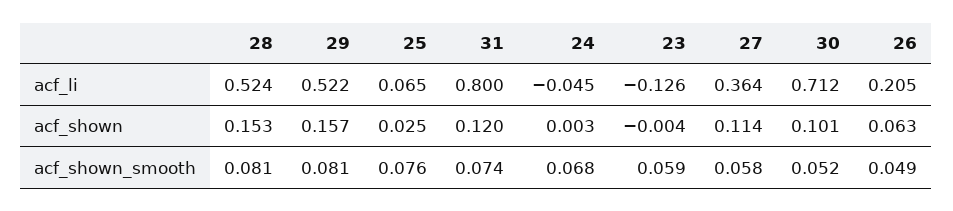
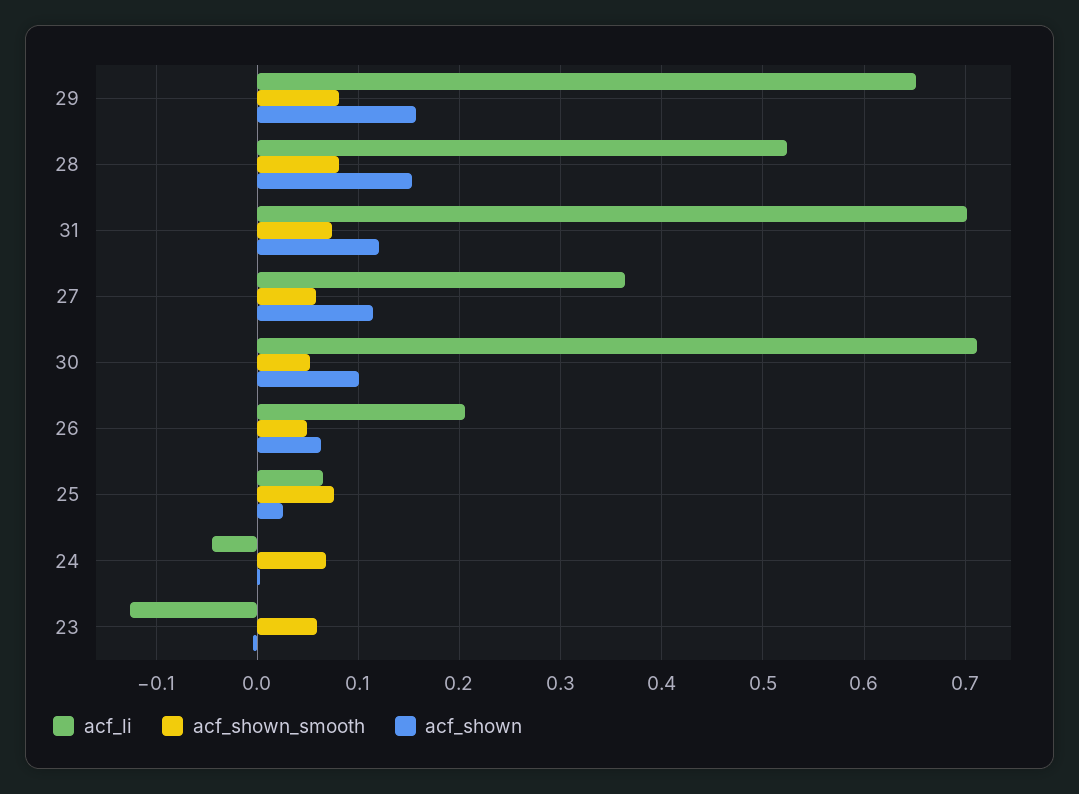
  {
    "acf_li": {
      "28": 0.524,
-     "29": 0.522,
+     "29": 0.65,
      "25": 0.065,
-     "31": 0.8,
+     "31": 0.7,
      "24": -0.045,
      "23": -0.126,
      "27": 0.364,
      "30": 0.712,
      "26": 0.205
    },
    "acf_shown": {
      "28": 0.153,
      "29": 0.157,
      "25": 0.025,
      "31": 0.12,
      "24": 0.003,
      "23": -0.004,
      "27": 0.114,
      "30": 0.101,
      "26": 0.063
    },
    "acf_shown_smooth": {
      "28": 0.081,
      "29": 0.081,
      "25": 0.076,
      "31": 0.074,
      "24": 0.068,
      "23": 0.059,
      "27": 0.058,
      "30": 0.052,
      "26": 0.049
    }
  }

